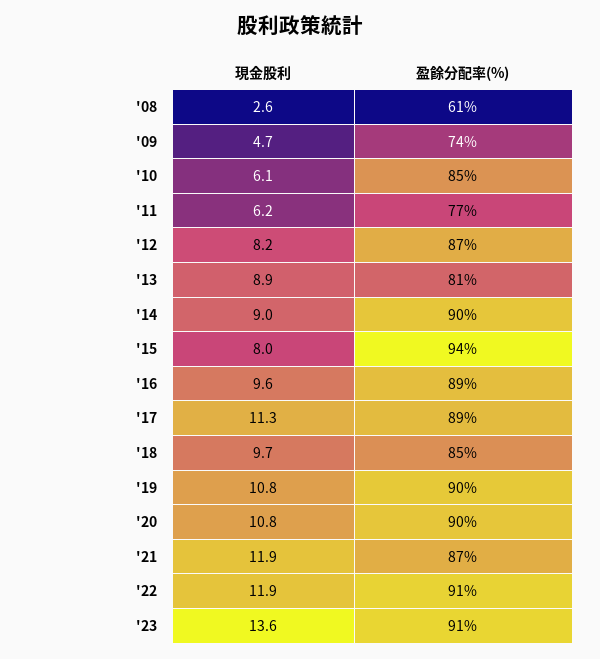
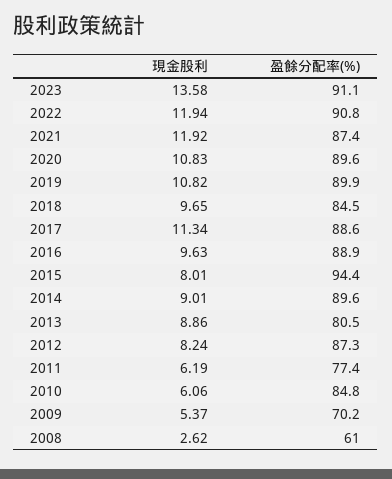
  {
    "現金股利": {
      "'08": 2.62,
-     "'09": 4.7,
+     "'09": 5.37,
      "'10": 6.06,
      "'11": 6.19,
      "'12": 8.24,
      "'13": 8.86,
      "'14": 9.01,
      "'15": 8.01,
      "'16": 9.63,
      "'17": 11.34,
      "'18": 9.65,
      "'19": 10.82,
      "'20": 10.83,
      "'21": 11.92,
      "'22": 11.94,
      "'23": 13.58
    },
    "盈餘分配率(%)": {
      "'08": 61,
-     "'09": 74,
+     "'09": 70.2,
      "'10": 84.8,
      "'11": 77.4,
      "'12": 87.3,
      "'13": 80.5,
      "'14": 89.6,
      "'15": 94.4,
      "'16": 88.9,
      "'17": 88.6,
      "'18": 84.5,
      "'19": 89.9,
      "'20": 89.6,
      "'21": 87.4,
      "'22": 90.8,
      "'23": 91.1
    }
  }

